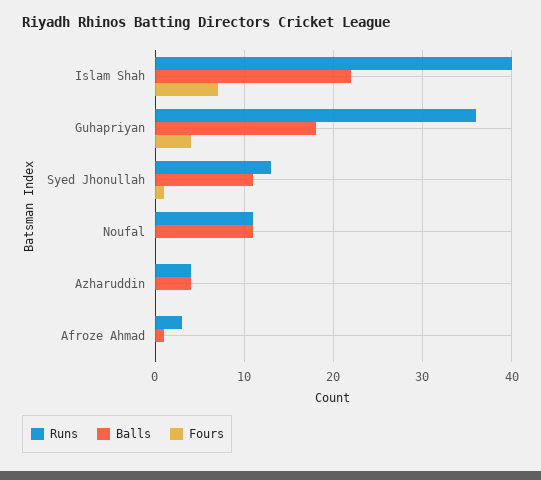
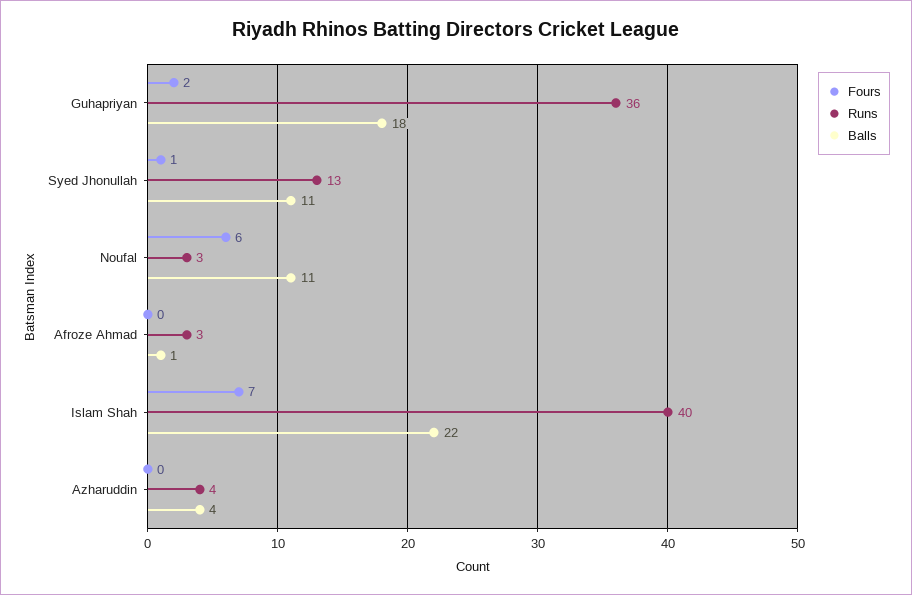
  {
    "Runs": {
      "Islam Shah": 40,
      "Guhapriyan": 36,
      "Syed Jhonullah": 13,
-     "Noufal": 11,
+     "Noufal": 3,
      "Azharuddin": 4,
      "Afroze Ahmad": 3
    },
    "Balls": {
      "Islam Shah": 22,
      "Guhapriyan": 18,
      "Syed Jhonullah": 11,
      "Noufal": 11,
      "Azharuddin": 4,
      "Afroze Ahmad": 1
    },
    "Fours": {
      "Islam Shah": 7,
-     "Guhapriyan": 4,
+     "Guhapriyan": 2,
      "Syed Jhonullah": 1,
-     "Noufal": 0,
+     "Noufal": 6,
      "Azharuddin": 0,
      "Afroze Ahmad": 0
    }
  }

